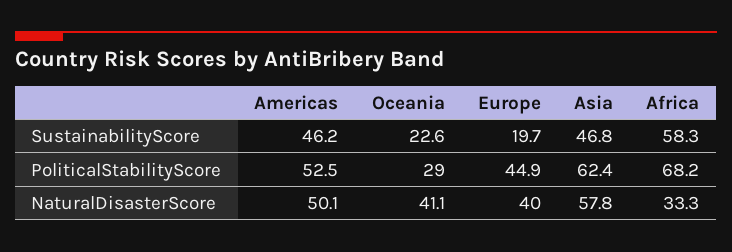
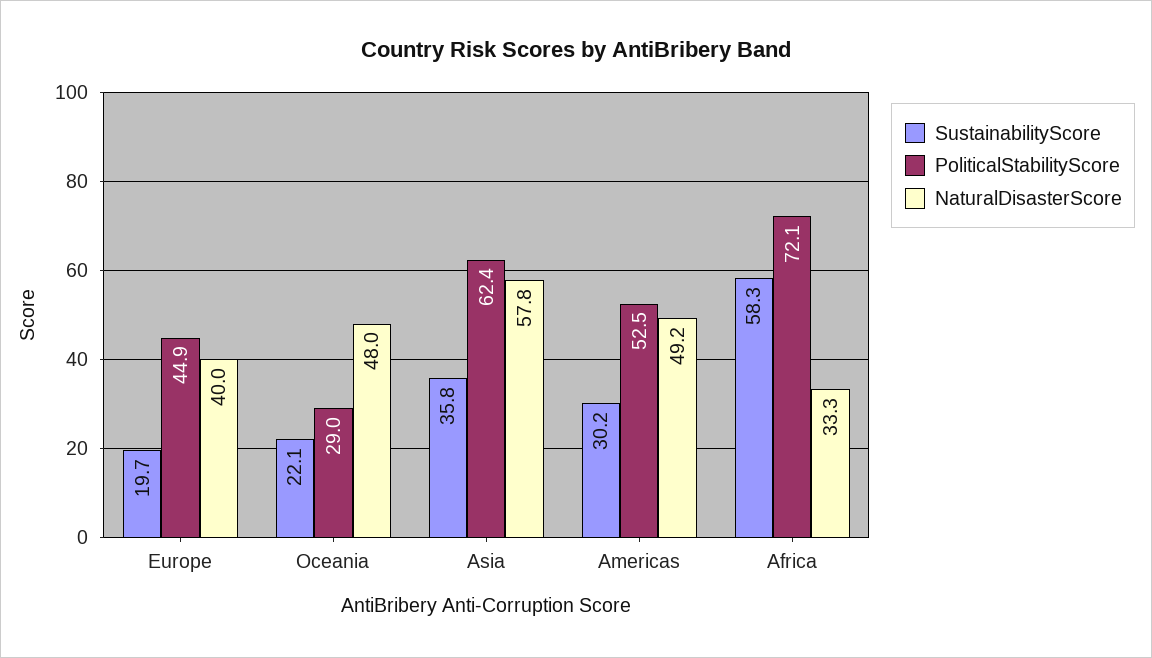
  {
    "SustainabilityScore": {
-     "Americas": 46.2,
+     "Americas": 30.2,
-     "Oceania": 22.6,
+     "Oceania": 22.1,
      "Europe": 19.7,
-     "Asia": 46.8,
+     "Asia": 35.8,
      "Africa": 58.3
    },
    "PoliticalStabilityScore": {
      "Americas": 52.5,
      "Oceania": 29,
      "Europe": 44.9,
      "Asia": 62.4,
-     "Africa": 68.2
+     "Africa": 72.1
    },
    "NaturalDisasterScore": {
-     "Americas": 50.1,
+     "Americas": 49.2,
-     "Oceania": 41.1,
+     "Oceania": 48,
      "Europe": 40,
      "Asia": 57.8,
      "Africa": 33.3
    }
  }

